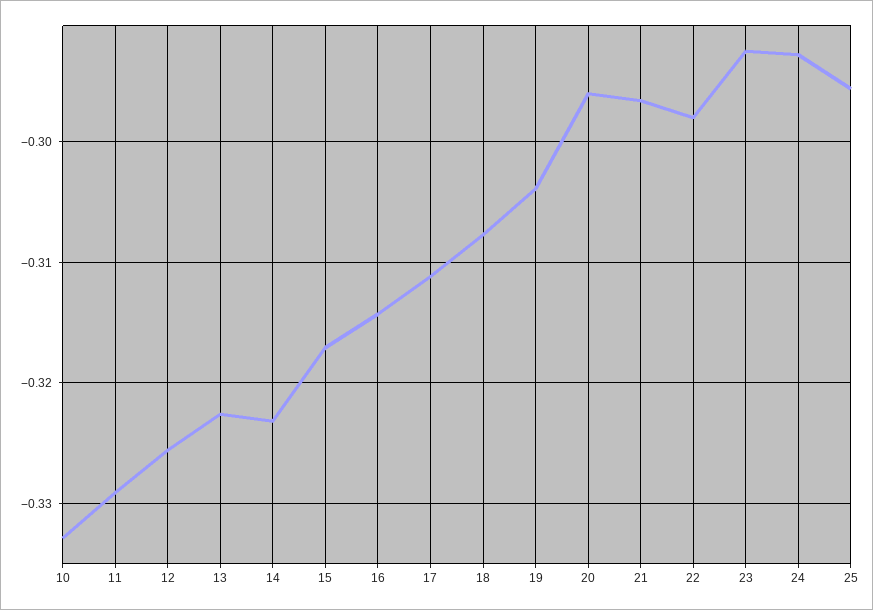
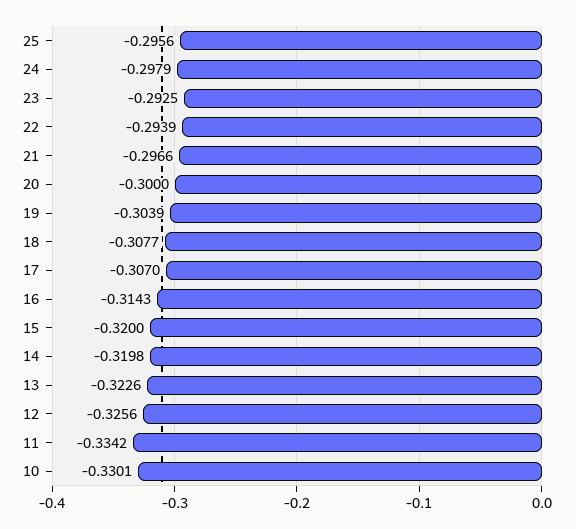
  {
-   "10": -0.333,
+   "10": -0.3301,
-   "11": -0.329,
+   "11": -0.3342,
    "12": -0.3256,
    "13": -0.3226,
-   "14": -0.323,
+   "14": -0.3198,
-   "15": -0.317,
+   "15": -0.32,
    "16": -0.3143,
-   "17": -0.311,
+   "17": -0.307,
    "18": -0.3077,
    "19": -0.3039,
-   "20": -0.296,
+   "20": -0.3,
    "21": -0.2966,
-   "22": -0.298,
+   "22": -0.2939,
    "23": -0.2925,
-   "24": -0.293,
+   "24": -0.2979,
    "25": -0.2956
  }

